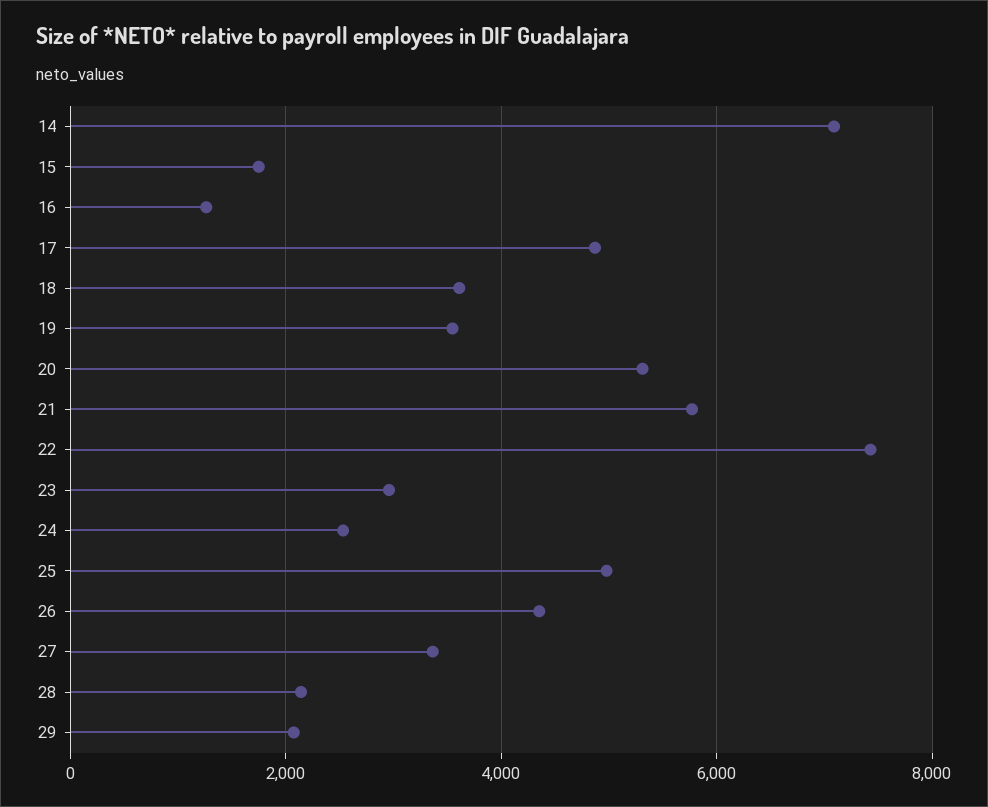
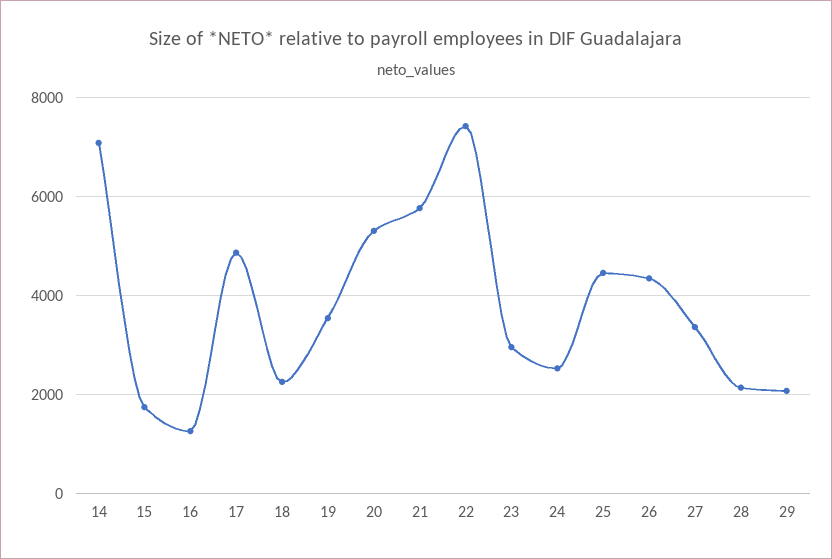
  {
    "14": 7000,
    "15": 1800,
    "16": 1200,
    "17": 4800,
-   "18": 3600,
+   "18": 2200,
    "19": 3600,
    "20": 5400,
    "21": 5800,
    "22": 7400,
    "23": 3000,
    "24": 2600,
-   "25": 5000,
+   "25": 4400,
    "26": 4400,
    "27": 3400,
    "28": 2200,
    "29": 2000
  }

